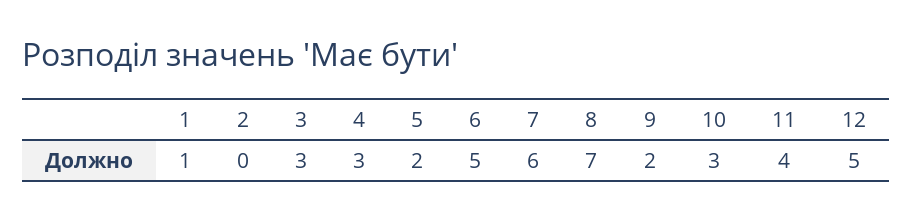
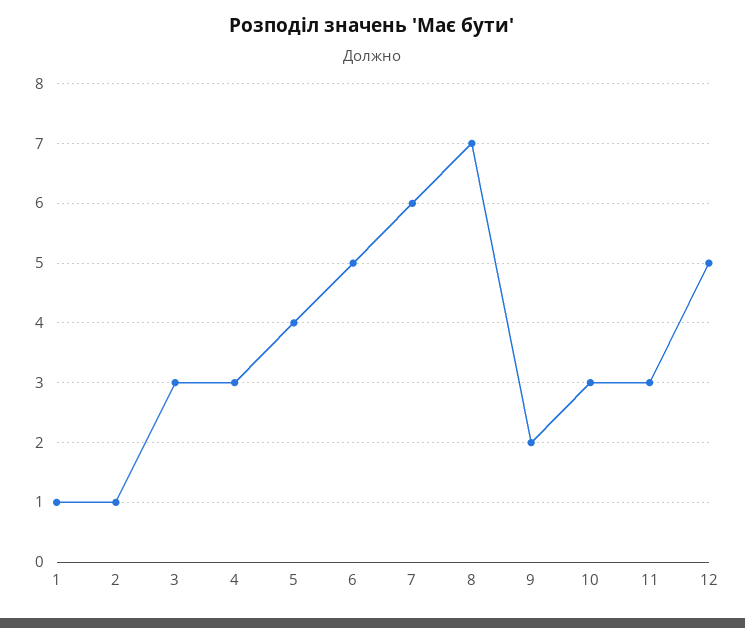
  {
    "1": 1,
-   "2": 0,
+   "2": 1,
    "3": 3,
    "4": 3,
-   "5": 2,
+   "5": 4,
    "6": 5,
    "7": 6,
    "8": 7,
    "9": 2,
    "10": 3,
-   "11": 4,
+   "11": 3,
    "12": 5
  }

